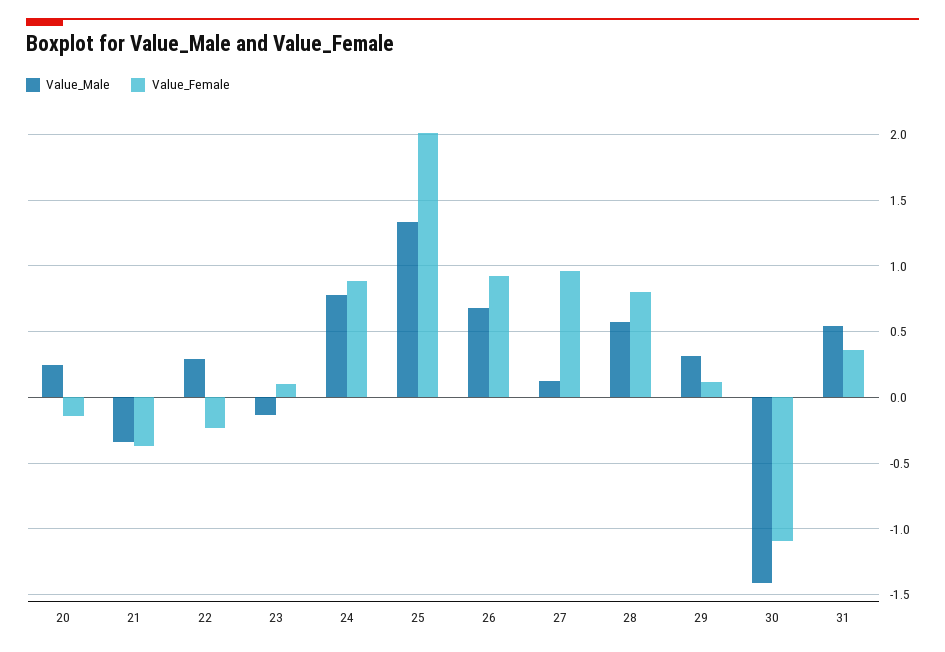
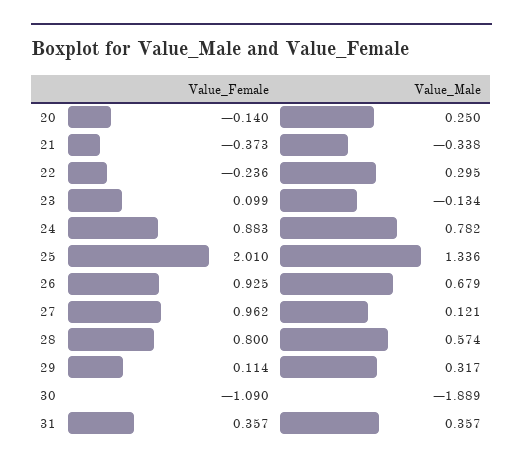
  {
    "Value_Male": {
      "20": 0.25,
      "21": -0.338,
      "22": 0.295,
      "23": -0.134,
      "24": 0.782,
      "25": 1.336,
      "26": 0.679,
      "27": 0.121,
      "28": 0.574,
      "29": 0.317,
-     "30": -1.4,
+     "30": -1.889,
-     "31": 0.55
+     "31": 0.357
    },
    "Value_Female": {
      "20": -0.14,
      "21": -0.373,
      "22": -0.236,
      "23": 0.099,
      "24": 0.883,
      "25": 2.01,
      "26": 0.925,
      "27": 0.962,
      "28": 0.8,
      "29": 0.114,
      "30": -1.09,
      "31": 0.357
    }
  }

